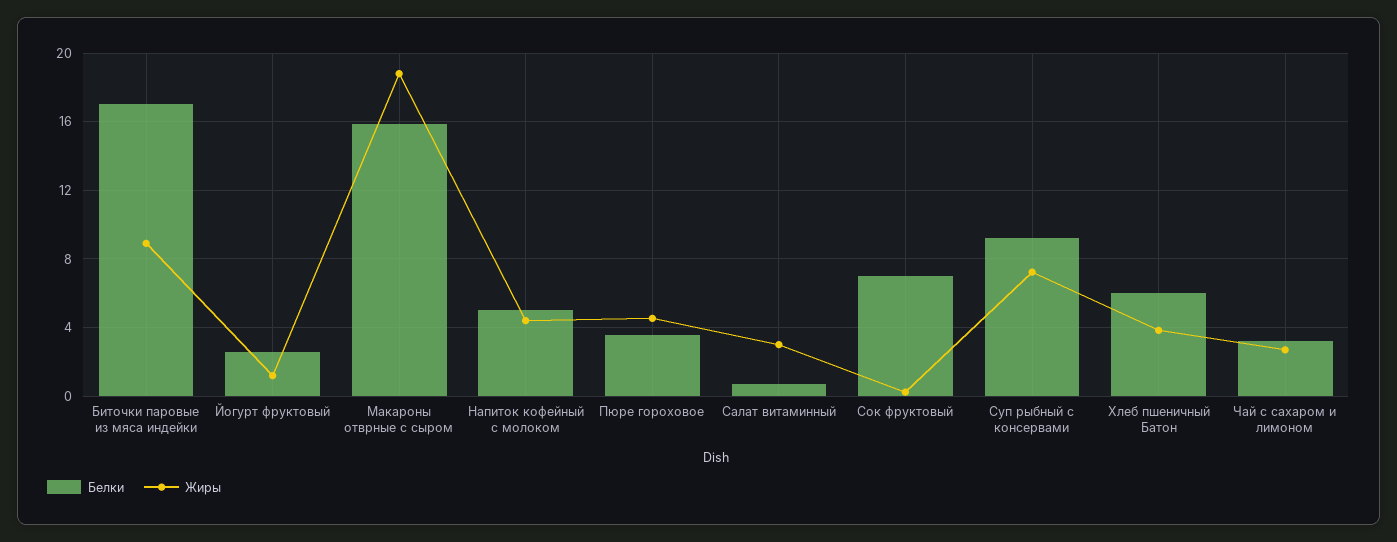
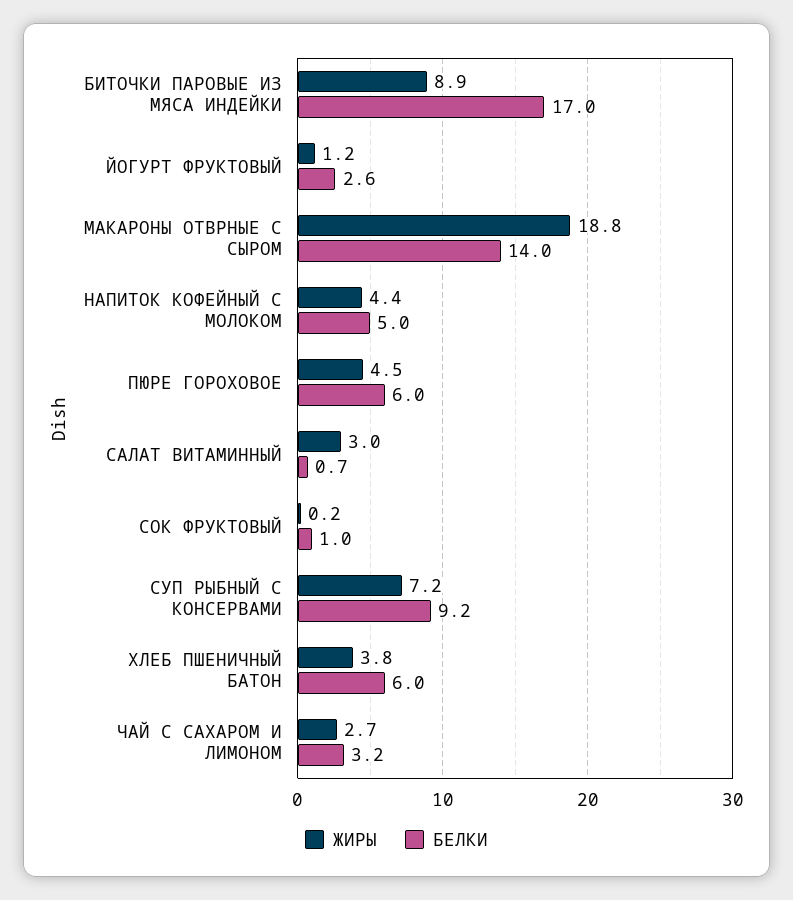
  {
    "Белки": {
      "Биточки паровые из мяса индейки": 17,
      "Йогурт фруктовый": 2.6,
-     "Макароны отврные с сыром": 16,
+     "Макароны отврные с сыром": 14,
      "Напиток кофейный с молоком": 5,
-     "Пюре гороховое": 3.5,
+     "Пюре гороховое": 6,
      "Салат витаминный": 0.7,
-     "Сок фруктовый": 7,
+     "Сок фруктовый": 1,
      "Суп рыбный с консервами": 9.2,
      "Хлеб пшеничный Батон": 6,
      "Чай с сахаром и лимоном": 3.2
    },
    "Жиры": {
      "Биточки паровые из мяса индейки": 8.9,
      "Йогурт фруктовый": 1.2,
      "Макароны отврные с сыром": 18.8,
      "Напиток кофейный с молоком": 4.4,
      "Пюре гороховое": 4.5,
      "Салат витаминный": 3,
      "Сок фруктовый": 0.2,
      "Суп рыбный с консервами": 7.2,
      "Хлеб пшеничный Батон": 3.8,
      "Чай с сахаром и лимоном": 2.7
    }
  }

